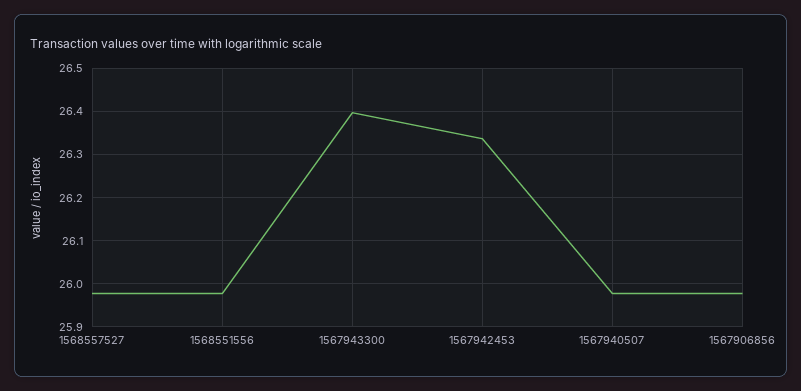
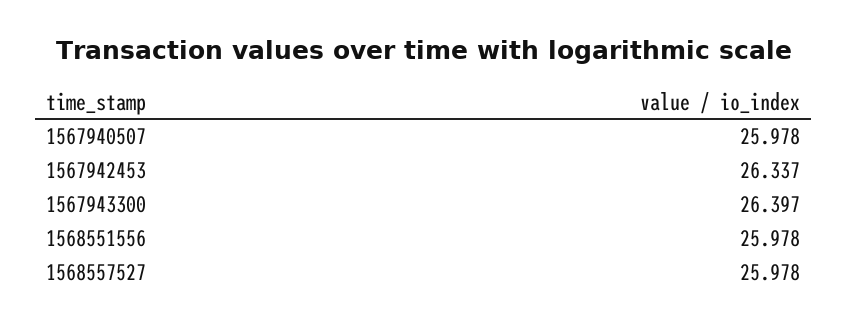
  {
    "1568557527": 25.978,
    "1568551556": 25.978,
    "1567943300": 26.397,
    "1567942453": 26.337,
-   "1567940507": 25.978,
+   "1567940507": 25.978
-   "1567906856": 25.98
  }

